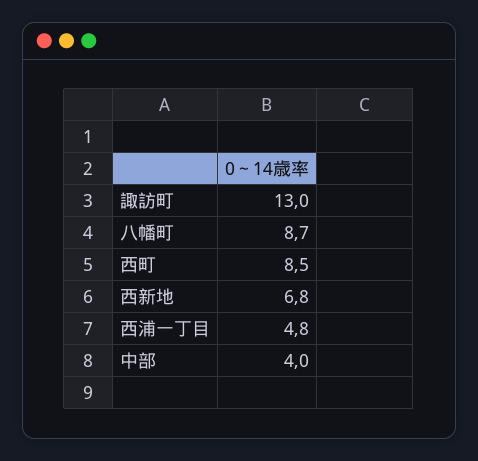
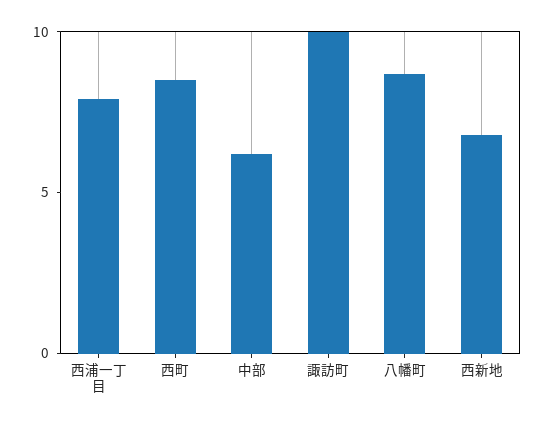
  {
-   "諏訪町": 13,
+   "諏訪町": 10,
    "八幡町": 8.7,
    "西町": 8.5,
    "西新地": 6.8,
-   "西浦一丁目": 4.8,
+   "西浦一丁目": 8,
-   "中部": 4
+   "中部": 6
  }

